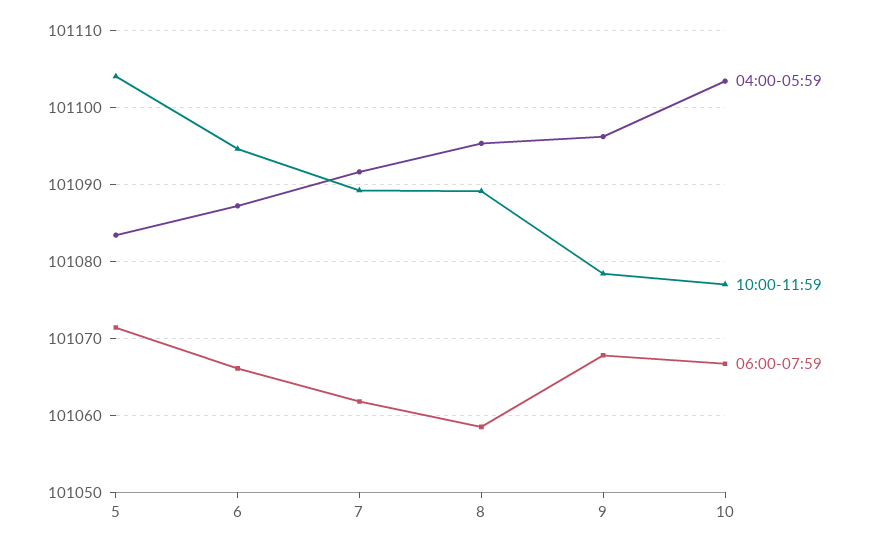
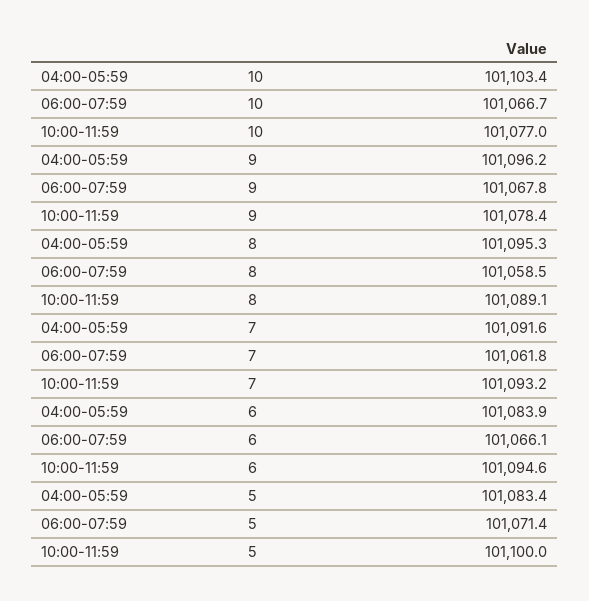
  {
    "04:00-05:59": {
      "5": 101083.4,
-     "6": 101087,
+     "6": 101083.9,
      "7": 101091.6,
      "8": 101095.3,
      "9": 101096.2,
      "10": 101103.4
    },
    "10:00-11:59": {
-     "5": 101104,
+     "5": 101100,
      "6": 101094.6,
-     "7": 101089,
+     "7": 101093.2,
      "8": 101089.1,
      "9": 101078.4,
      "10": 101077
    },
    "06:00-07:59": {
      "5": 101071.4,
      "6": 101066.1,
      "7": 101061.8,
      "8": 101058.5,
      "9": 101067.8,
      "10": 101066.7
    }
  }

